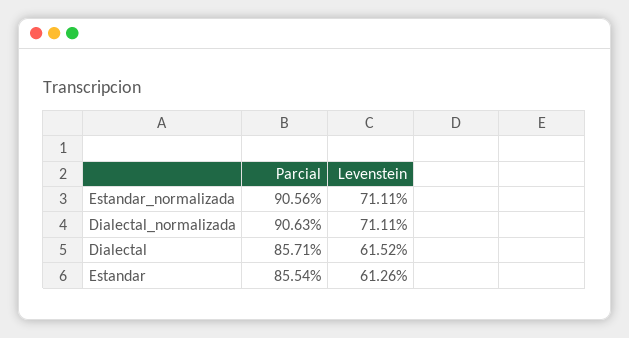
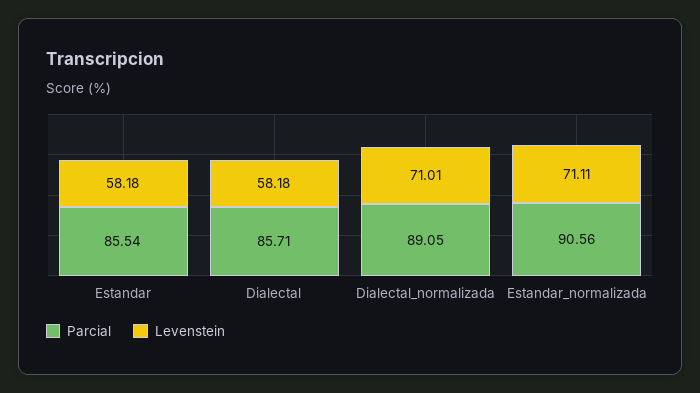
  {
    "Parcial": {
      "Estandar_normalizada": 90.56,
-     "Dialectal_normalizada": 90.63,
+     "Dialectal_normalizada": 89.05,
      "Dialectal": 85.71,
      "Estandar": 85.54
    },
    "Levenstein": {
      "Estandar_normalizada": 71.11,
-     "Dialectal_normalizada": 71.11,
+     "Dialectal_normalizada": 71.01,
-     "Dialectal": 61.52,
+     "Dialectal": 58.18,
-     "Estandar": 61.26
+     "Estandar": 58.18
    }
  }

